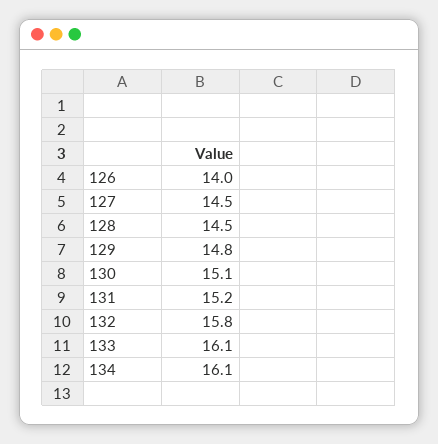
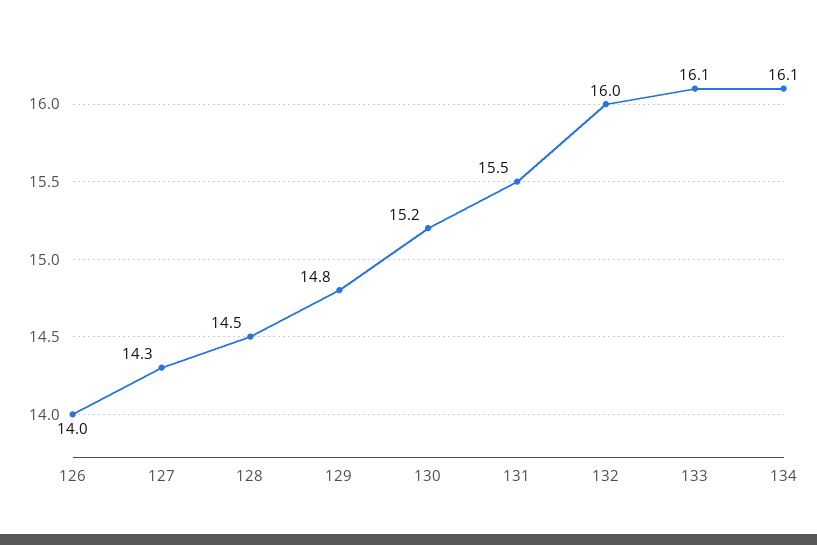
  {
    "126": 14,
-   "127": 14.5,
+   "127": 14.3,
    "128": 14.5,
    "129": 14.8,
-   "130": 15.1,
+   "130": 15.2,
-   "131": 15.2,
+   "131": 15.5,
-   "132": 15.8,
+   "132": 16,
    "133": 16.1,
    "134": 16.1
  }

